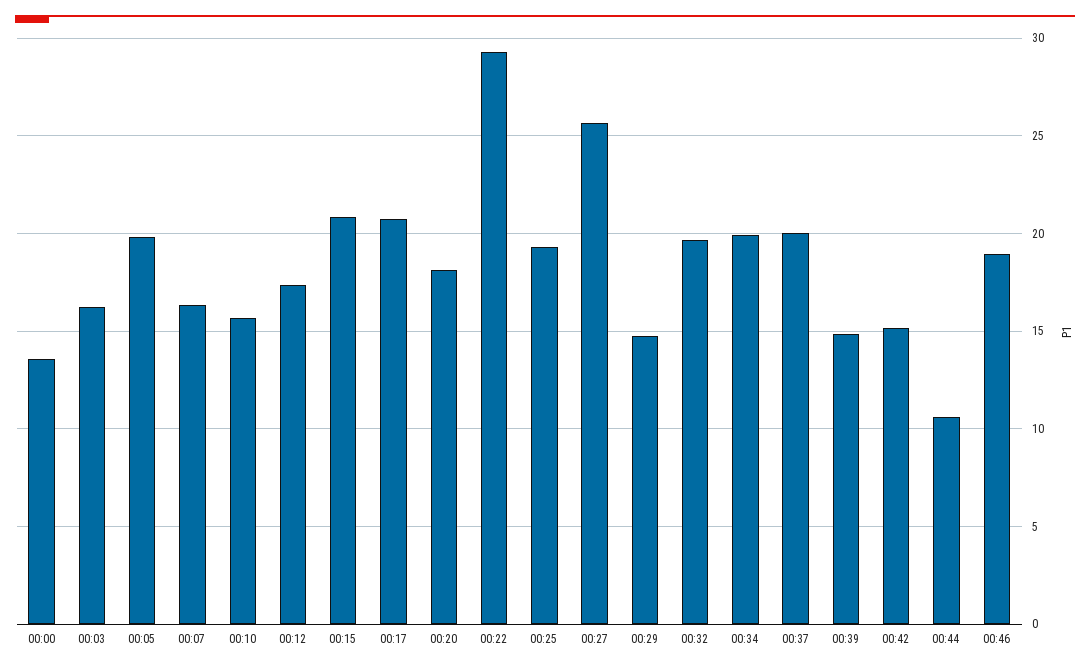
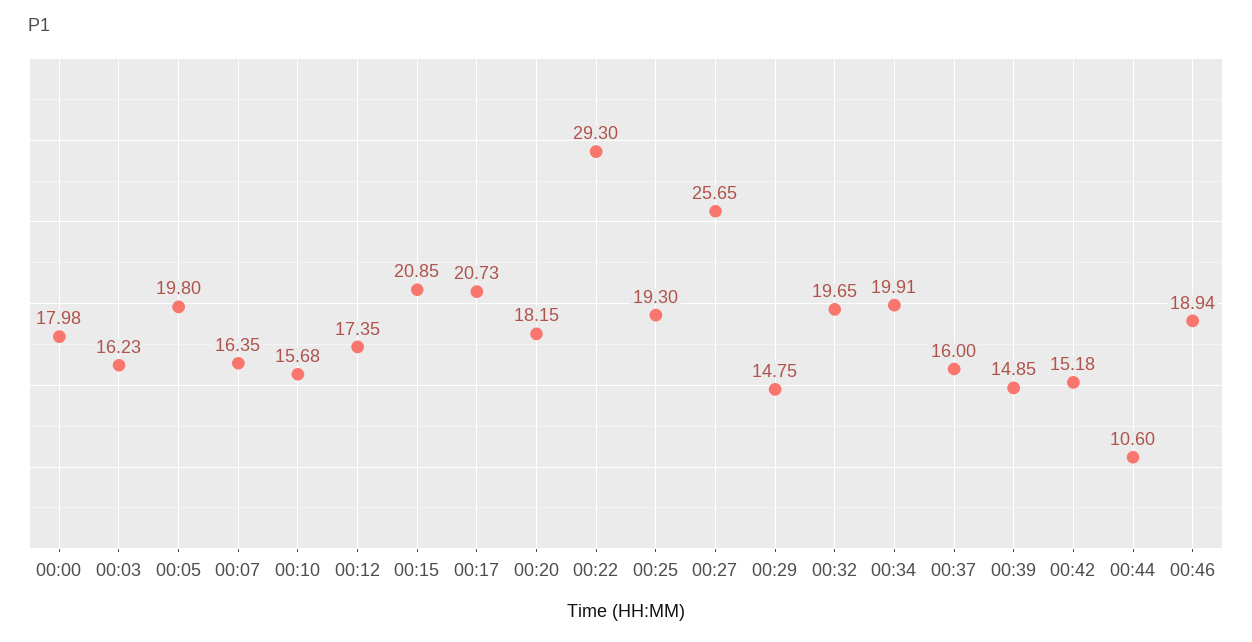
  {
-   "00:00": 13.5,
+   "00:00": 17.98,
    "00:03": 16.23,
    "00:05": 19.8,
    "00:07": 16.35,
    "00:10": 15.68,
    "00:12": 17.35,
    "00:15": 20.85,
    "00:17": 20.73,
    "00:20": 18.15,
    "00:22": 29.3,
    "00:25": 19.3,
    "00:27": 25.65,
    "00:29": 14.75,
    "00:32": 19.65,
    "00:34": 19.91,
-   "00:37": 20,
+   "00:37": 16,
    "00:39": 14.85,
    "00:42": 15.18,
    "00:44": 10.6,
    "00:46": 18.94
  }

